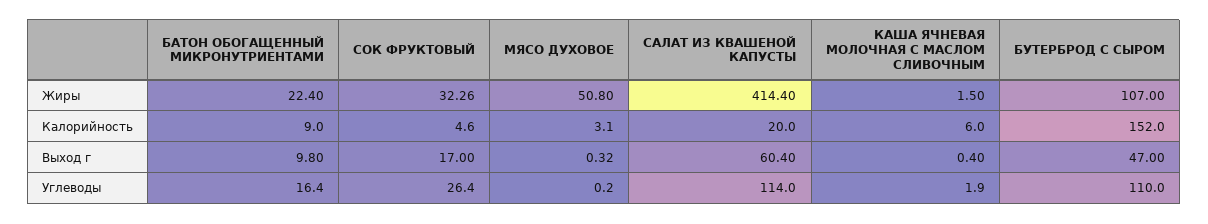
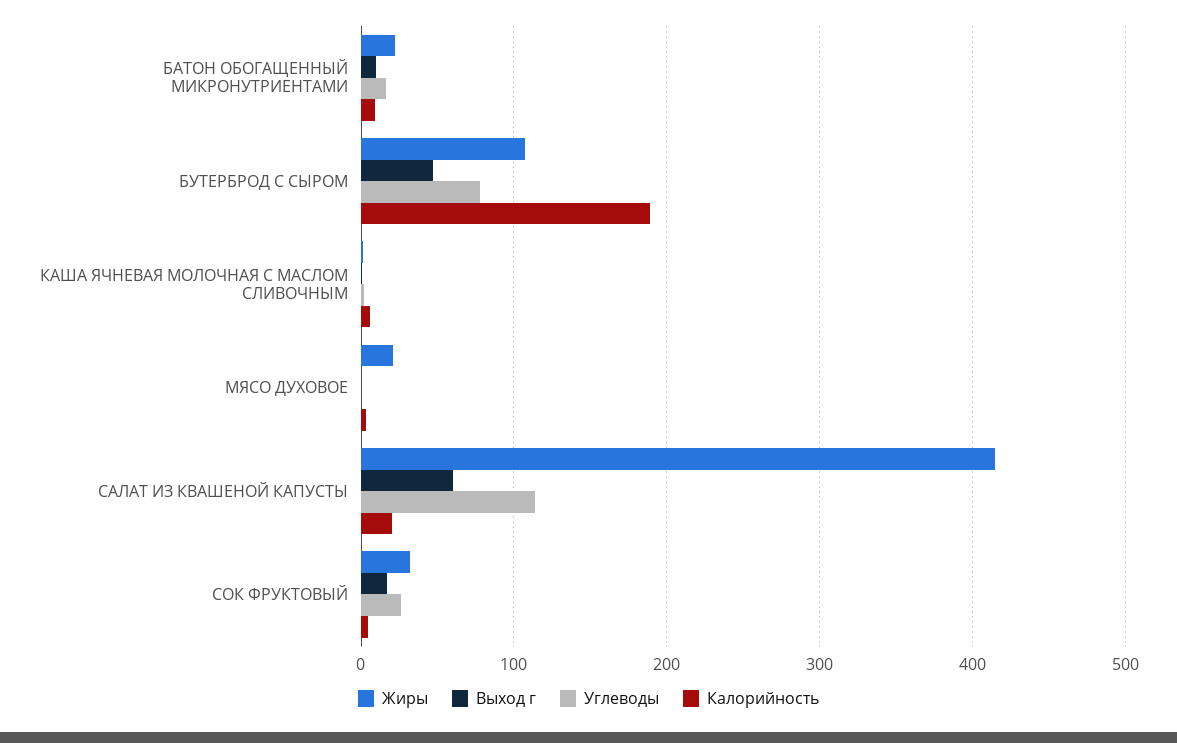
  {
    "Жиры": {
      "БАТОН ОБОГАЩЕННЫЙ МИКРОНУТРИЕНТАМИ": 22.4,
      "СОК ФРУКТОВЫЙ": 32.26,
-     "МЯСО ДУХОВОЕ": 50.8,
+     "МЯСО ДУХОВОЕ": 20,
      "САЛАТ ИЗ КВАШЕНОЙ КАПУСТЫ": 414.4,
      "КАША ЯЧНЕВАЯ МОЛОЧНАЯ С МАСЛОМ СЛИВОЧНЫМ": 1.5,
      "БУТЕРБРОД С СЫРОМ": 107
    },
    "Калорийность": {
      "БАТОН ОБОГАЩЕННЫЙ МИКРОНУТРИЕНТАМИ": 9,
      "СОК ФРУКТОВЫЙ": 4.6,
      "МЯСО ДУХОВОЕ": 3.1,
      "САЛАТ ИЗ КВАШЕНОЙ КАПУСТЫ": 20,
      "КАША ЯЧНЕВАЯ МОЛОЧНАЯ С МАСЛОМ СЛИВОЧНЫМ": 6,
-     "БУТЕРБРОД С СЫРОМ": 152
+     "БУТЕРБРОД С СЫРОМ": 190
    },
    "Выход г": {
      "БАТОН ОБОГАЩЕННЫЙ МИКРОНУТРИЕНТАМИ": 9.8,
      "СОК ФРУКТОВЫЙ": 17,
      "МЯСО ДУХОВОЕ": 0.32,
      "САЛАТ ИЗ КВАШЕНОЙ КАПУСТЫ": 60.4,
      "КАША ЯЧНЕВАЯ МОЛОЧНАЯ С МАСЛОМ СЛИВОЧНЫМ": 0.4,
      "БУТЕРБРОД С СЫРОМ": 47
    },
    "Углеводы": {
      "БАТОН ОБОГАЩЕННЫЙ МИКРОНУТРИЕНТАМИ": 16.4,
      "СОК ФРУКТОВЫЙ": 26.4,
      "МЯСО ДУХОВОЕ": 0.2,
      "САЛАТ ИЗ КВАШЕНОЙ КАПУСТЫ": 114,
      "КАША ЯЧНЕВАЯ МОЛОЧНАЯ С МАСЛОМ СЛИВОЧНЫМ": 1.9,
-     "БУТЕРБРОД С СЫРОМ": 110
+     "БУТЕРБРОД С СЫРОМ": 80
    }
  }

